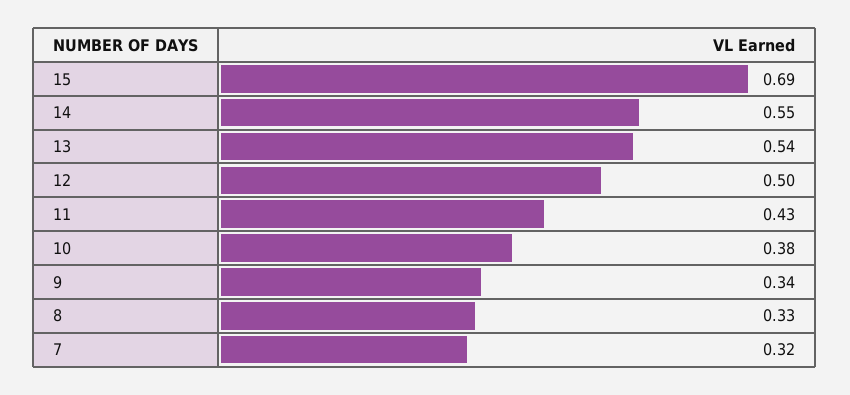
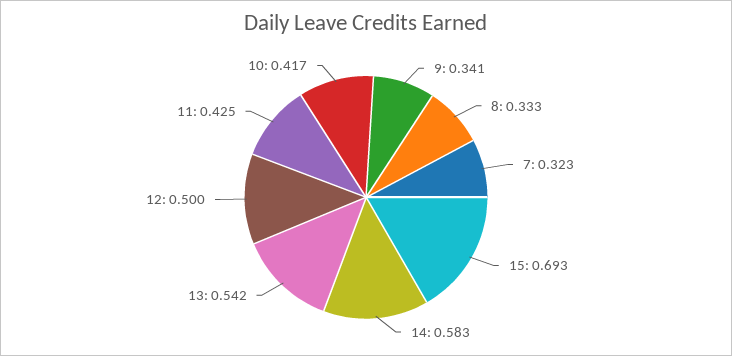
  {
    "15": 0.693,
-   "14": 0.55,
+   "14": 0.583,
    "13": 0.542,
    "12": 0.5,
    "11": 0.425,
-   "10": 0.38,
+   "10": 0.417,
    "9": 0.341,
    "8": 0.333,
    "7": 0.323
  }

